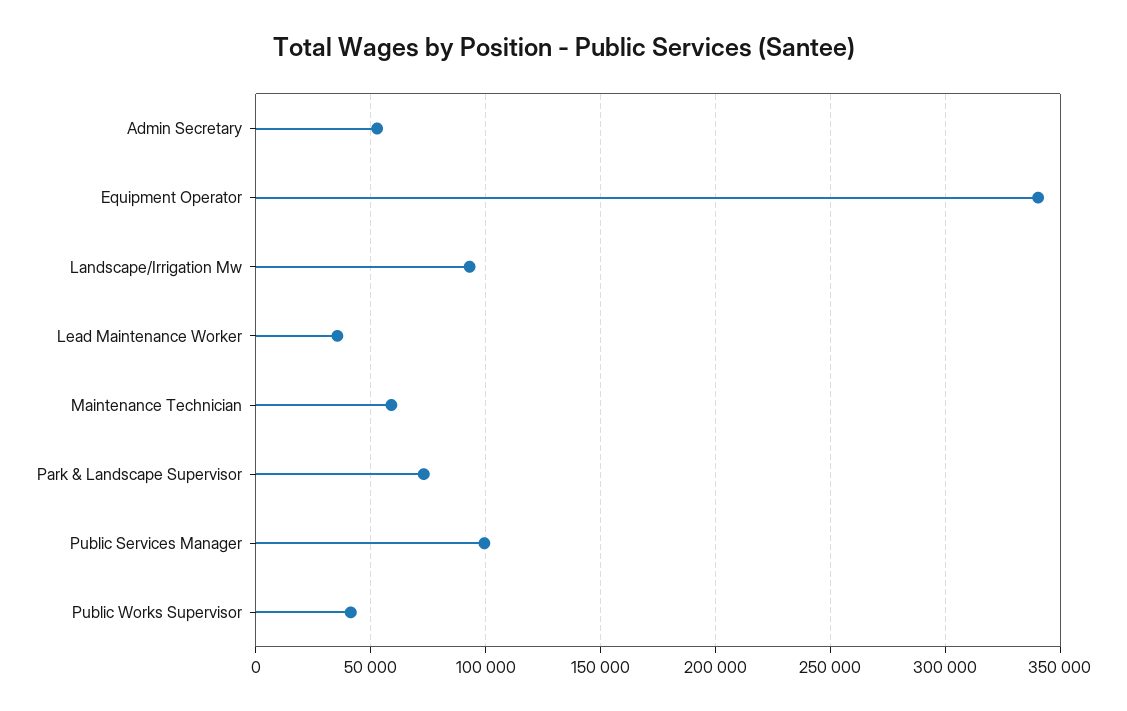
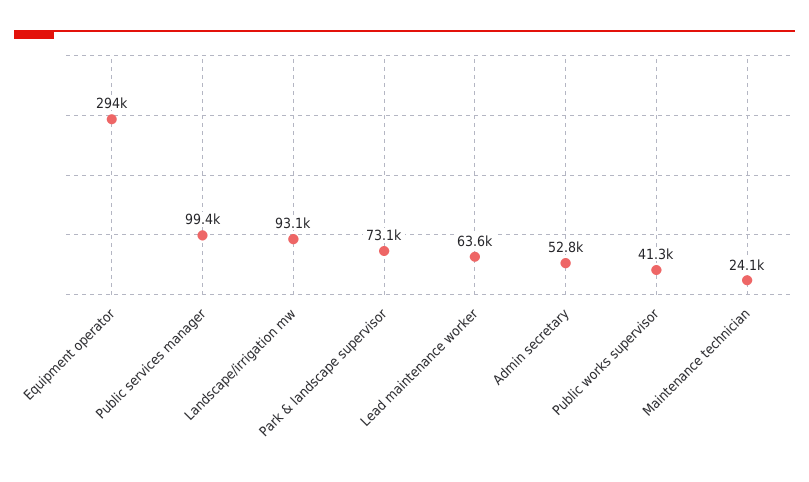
  {
    "Admin Secretary": 52800,
-   "Equipment Operator": 340000,
+   "Equipment Operator": 294000,
    "Landscape/Irrigation Mw": 93100,
-   "Lead Maintenance Worker": 35000,
+   "Lead Maintenance Worker": 63600,
-   "Maintenance Technician": 60000,
+   "Maintenance Technician": 24100,
    "Park & Landscape Supervisor": 73100,
    "Public Services Manager": 99400,
    "Public Works Supervisor": 41300
  }

